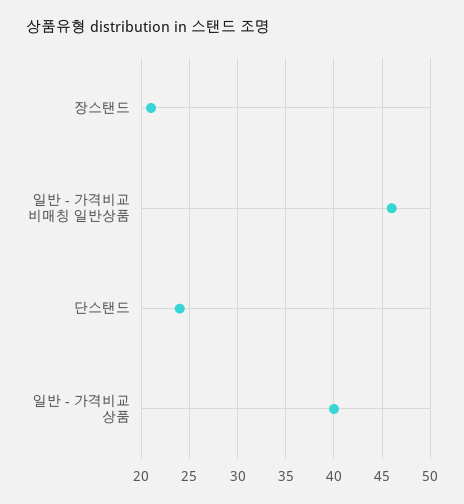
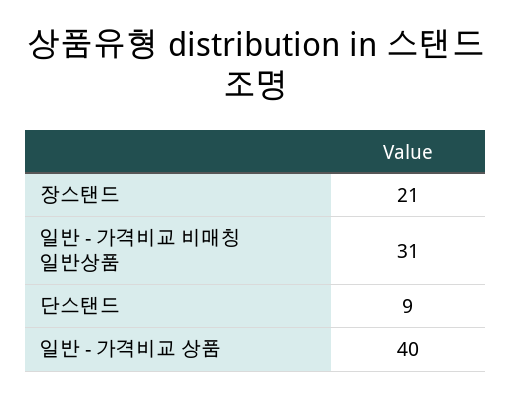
  {
    "장스탠드": 21,
-   "일반 - 가격비교 비매칭 일반상품": 46,
+   "일반 - 가격비교 비매칭 일반상품": 31,
-   "단스탠드": 24,
+   "단스탠드": 9,
    "일반 - 가격비교 상품": 40
  }

